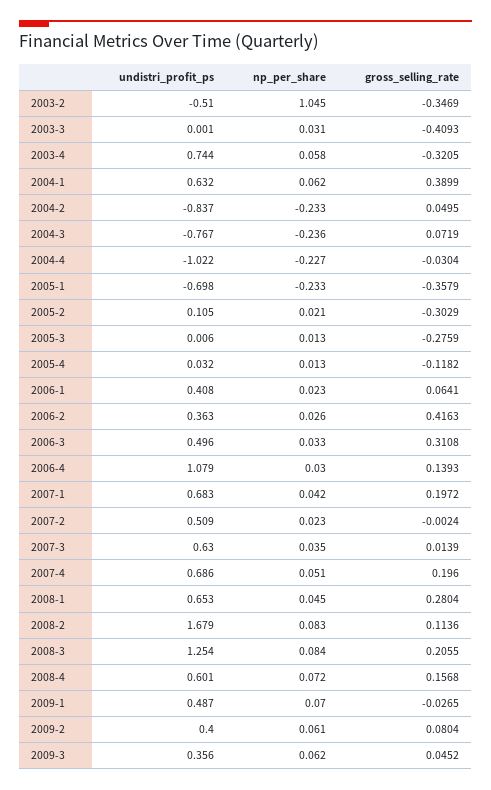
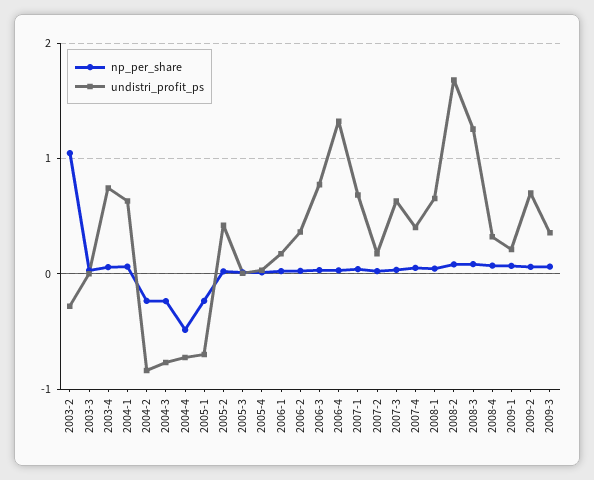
  {
    "undistri_profit_ps": {
-     "2003-2": -0.51,
+     "2003-2": -0.3,
      "2003-3": 0.001,
      "2003-4": 0.744,
      "2004-1": 0.632,
      "2004-2": -0.837,
      "2004-3": -0.767,
-     "2004-4": -1.022,
+     "2004-4": -0.7,
      "2005-1": -0.698,
-     "2005-2": 0.105,
+     "2005-2": 0.4,
      "2005-3": 0.006,
      "2005-4": 0.032,
-     "2006-1": 0.408,
+     "2006-1": 0.2,
      "2006-2": 0.363,
-     "2006-3": 0.496,
+     "2006-3": 0.8,
-     "2006-4": 1.079,
+     "2006-4": 1.3,
      "2007-1": 0.683,
-     "2007-2": 0.509,
+     "2007-2": 0.2,
      "2007-3": 0.63,
-     "2007-4": 0.686,
+     "2007-4": 0.4,
      "2008-1": 0.653,
      "2008-2": 1.679,
      "2008-3": 1.254,
-     "2008-4": 0.601,
+     "2008-4": 0.3,
-     "2009-1": 0.487,
+     "2009-1": 0.2,
-     "2009-2": 0.4,
+     "2009-2": 0.7,
      "2009-3": 0.356
    },
    "np_per_share": {
      "2003-2": 1.045,
      "2003-3": 0.031,
      "2003-4": 0.058,
      "2004-1": 0.062,
      "2004-2": -0.233,
      "2004-3": -0.236,
-     "2004-4": -0.227,
+     "2004-4": -0.5,
      "2005-1": -0.233,
      "2005-2": 0.021,
      "2005-3": 0.013,
      "2005-4": 0.013,
      "2006-1": 0.023,
      "2006-2": 0.026,
      "2006-3": 0.033,
      "2006-4": 0.03,
      "2007-1": 0.042,
      "2007-2": 0.023,
      "2007-3": 0.035,
      "2007-4": 0.051,
      "2008-1": 0.045,
      "2008-2": 0.083,
      "2008-3": 0.084,
      "2008-4": 0.072,
      "2009-1": 0.07,
      "2009-2": 0.061,
      "2009-3": 0.062
-   },
+   }
-   "gross_selling_rate": {
-     "2003-2": -0.3469,
-     "2003-3": -0.4093,
-     "2003-4": -0.3205,
-     "2004-1": 0.3899,
-     "2004-2": 0.0495,
-     "2004-3": 0.0719,
-     "2004-4": -0.0304,
-     "2005-1": -0.3579,
-     "2005-2": -0.3029,
-     "2005-3": -0.2759,
-     "2005-4": -0.1182,
-     "2006-1": 0.0641,
-     "2006-2": 0.4163,
-     "2006-3": 0.3108,
-     "2006-4": 0.1393,
-     "2007-1": 0.1972,
-     "2007-2": -0.0024,
-     "2007-3": 0.0139,
-     "2007-4": 0.196,
-     "2008-1": 0.2804,
-     "2008-2": 0.1136,
-     "2008-3": 0.2055,
-     "2008-4": 0.1568,
-     "2009-1": -0.0265,
-     "2009-2": 0.0804,
-     "2009-3": 0.0452
-   }
  }

